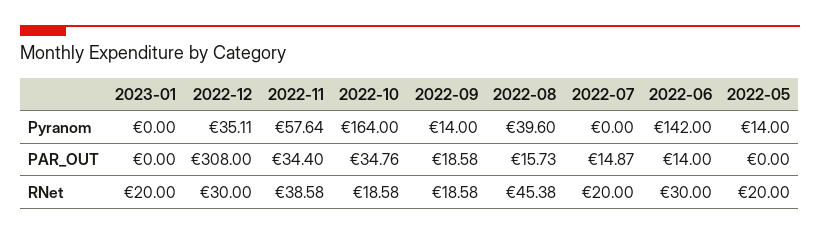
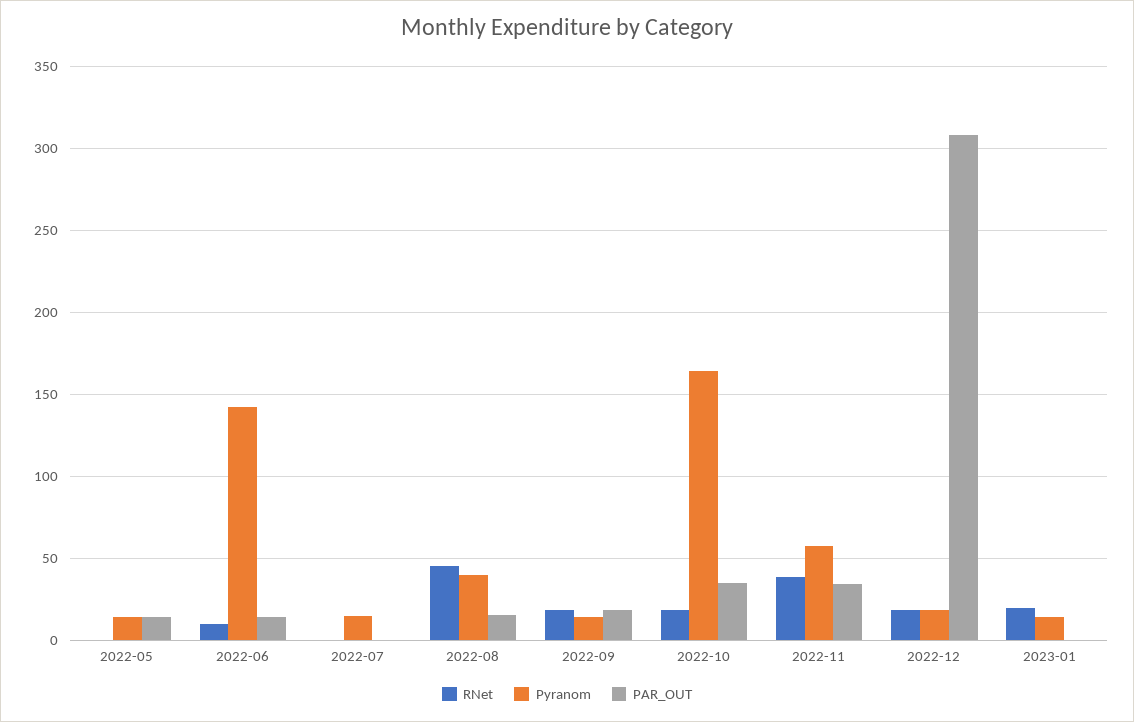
  {
    "Pyranom": {
-     "2023-01": 0,
+     "2023-01": 15,
-     "2022-12": 35.11,
+     "2022-12": 20,
      "2022-11": 57.64,
      "2022-10": 164,
      "2022-09": 14,
      "2022-08": 39.6,
-     "2022-07": 0,
+     "2022-07": 15,
      "2022-06": 142,
      "2022-05": 14
    },
    "PAR_OUT": {
      "2023-01": 0,
      "2022-12": 308,
      "2022-11": 34.4,
      "2022-10": 34.76,
      "2022-09": 18.58,
      "2022-08": 15.73,
-     "2022-07": 14.87,
+     "2022-07": 0,
      "2022-06": 14,
-     "2022-05": 0
+     "2022-05": 15
    },
    "RNet": {
      "2023-01": 20,
-     "2022-12": 30,
+     "2022-12": 20,
      "2022-11": 38.58,
      "2022-10": 18.58,
      "2022-09": 18.58,
      "2022-08": 45.38,
-     "2022-07": 20,
+     "2022-07": 0,
-     "2022-06": 30,
+     "2022-06": 10,
-     "2022-05": 20
+     "2022-05": 0
    }
  }

